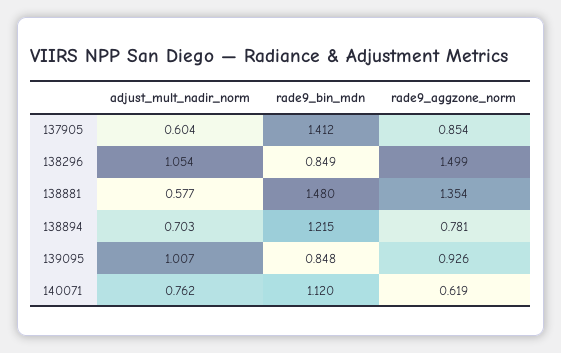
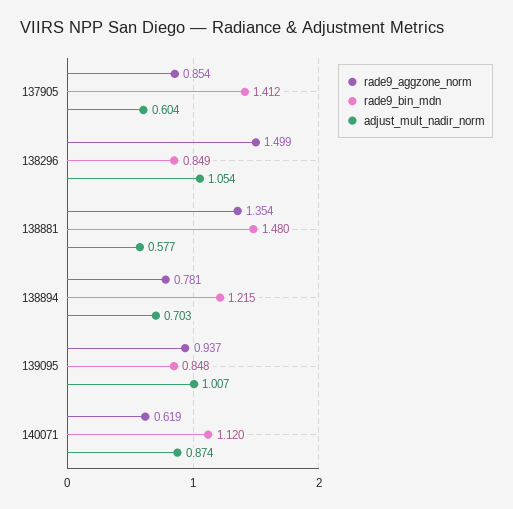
  {
    "adjust_mult_nadir_norm": {
      "137905": 0.604,
      "138296": 1.054,
      "138881": 0.577,
      "138894": 0.703,
      "139095": 1.007,
-     "140071": 0.762
+     "140071": 0.874
    },
    "rade9_bin_mdn": {
      "137905": 1.412,
      "138296": 0.849,
      "138881": 1.48,
      "138894": 1.215,
      "139095": 0.848,
      "140071": 1.12
    },
    "rade9_aggzone_norm": {
      "137905": 0.854,
      "138296": 1.499,
      "138881": 1.354,
      "138894": 0.781,
-     "139095": 0.926,
+     "139095": 0.937,
      "140071": 0.619
    }
  }

